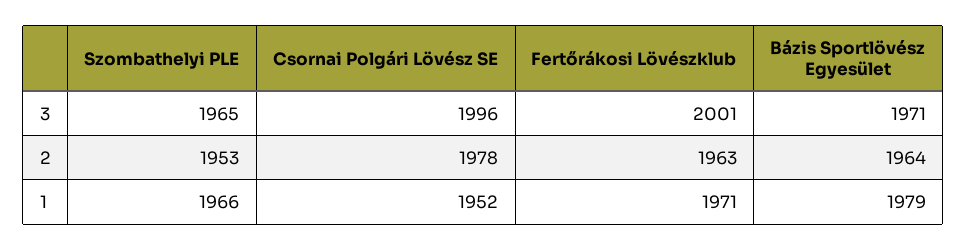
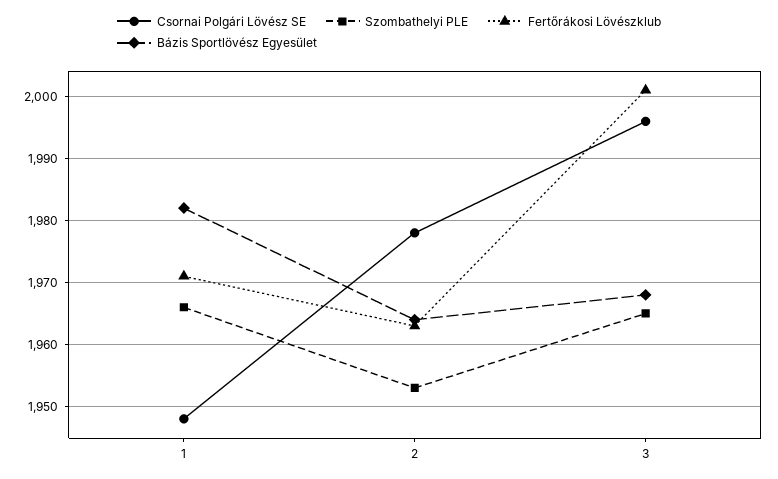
  {
    "Szombathelyi PLE": {
      "3": 1965,
      "2": 1953,
      "1": 1966
    },
    "Csornai Polgári Lövész SE": {
      "3": 1996,
      "2": 1978,
-     "1": 1952
+     "1": 1948
    },
    "Fertőrákosi Lövészklub": {
      "3": 2001,
      "2": 1963,
      "1": 1971
    },
    "Bázis Sportlövész Egyesület": {
-     "3": 1971,
+     "3": 1968,
      "2": 1964,
-     "1": 1979
+     "1": 1982
    }
  }

